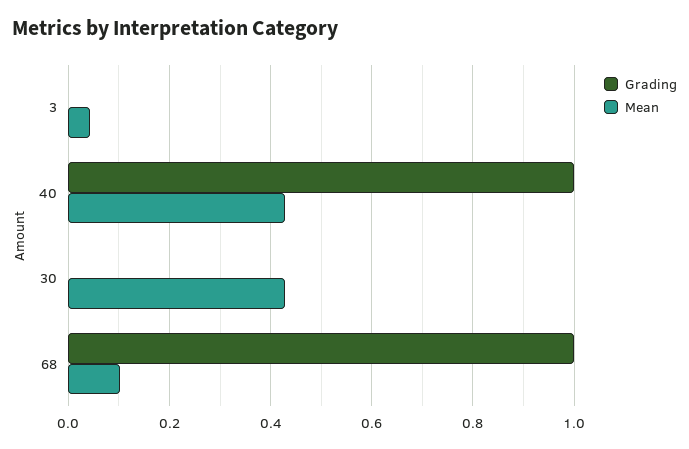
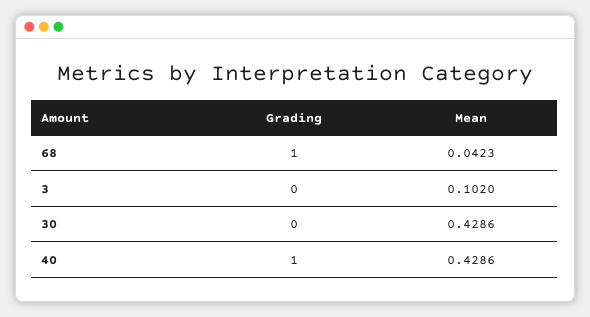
  {
    "Grading": {
      "3": 0,
      "40": 1,
      "30": 0,
      "68": 1
    },
    "Mean": {
-     "3": 0.04,
+     "3": 0.102,
      "40": 0.4286,
      "30": 0.4286,
-     "68": 0.1
+     "68": 0.0423
    }
  }

